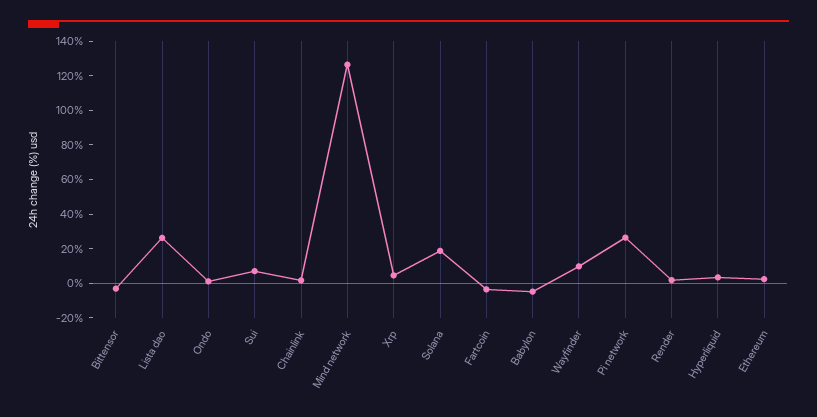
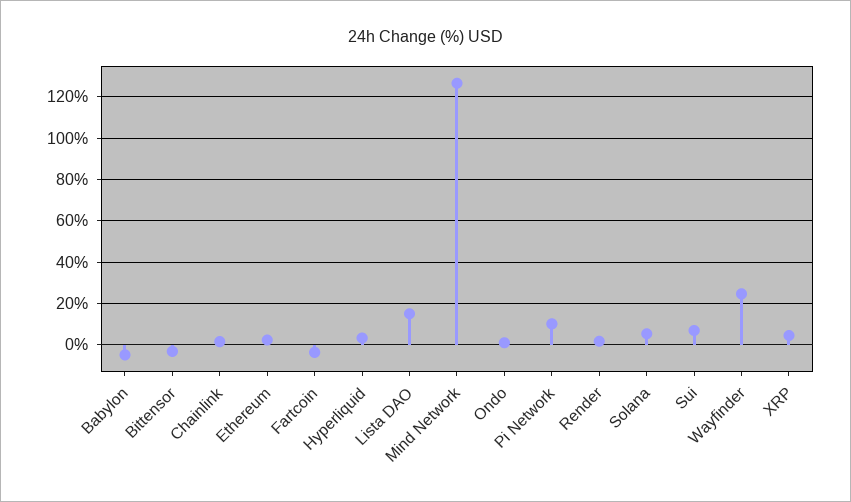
  {
    "Bittensor": -5,
-   "Lista dao": 25,
+   "Lista dao": 15,
    "Ondo": 0,
    "Sui": 5,
    "Chainlink": 0,
    "Mind network": 125,
    "Xrp": 5,
-   "Solana": 20,
+   "Solana": 5,
    "Fartcoin": -5,
    "Babylon": -5,
-   "Wayfinder": 10,
+   "Wayfinder": 25,
-   "Pi network": 25,
+   "Pi network": 10,
    "Render": 0,
    "Hyperliquid": 5,
    "Ethereum": 0
  }

